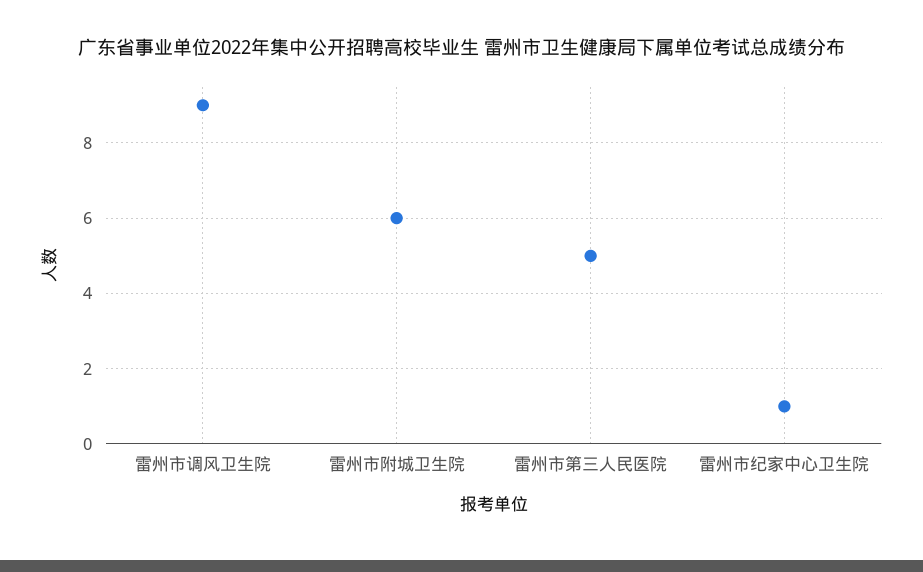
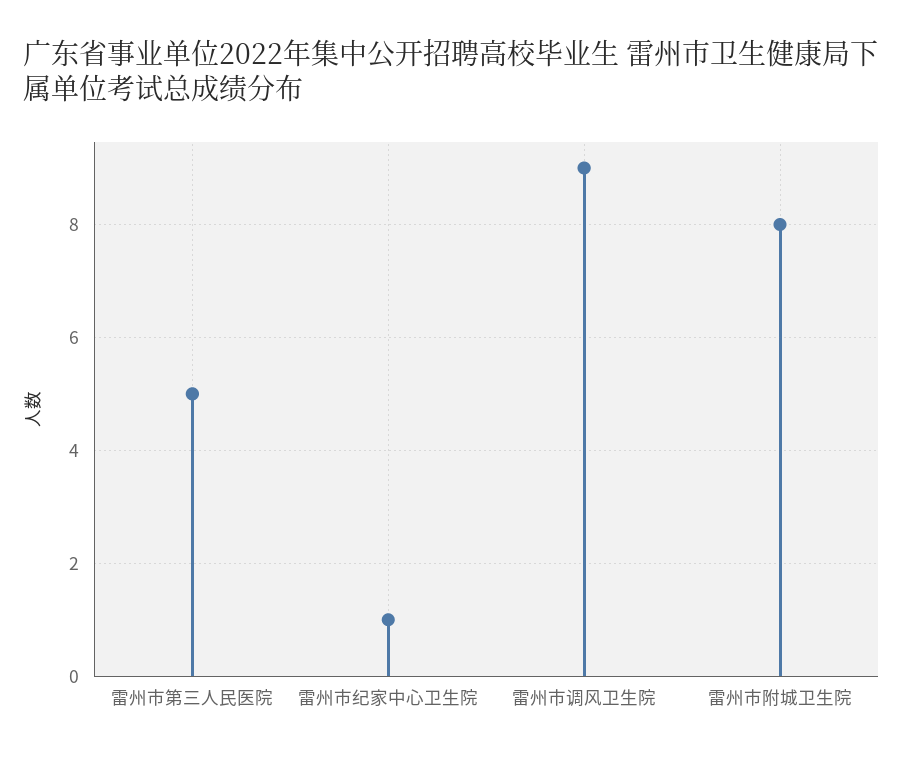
  {
    "雷州市调风卫生院": 9,
-   "雷州市附城卫生院": 6,
+   "雷州市附城卫生院": 8,
    "雷州市第三人民医院": 5,
    "雷州市纪家中心卫生院": 1
  }

